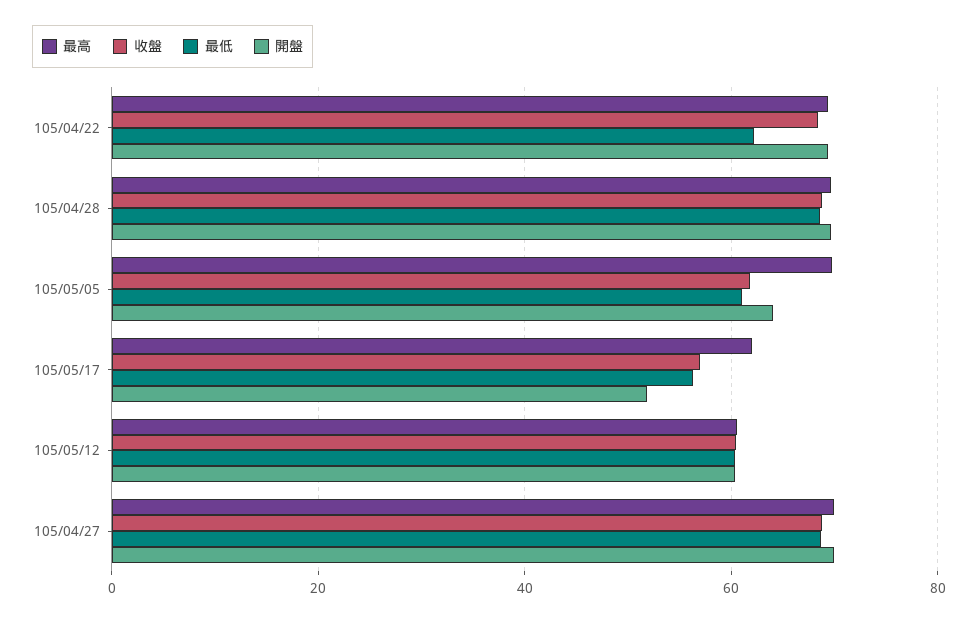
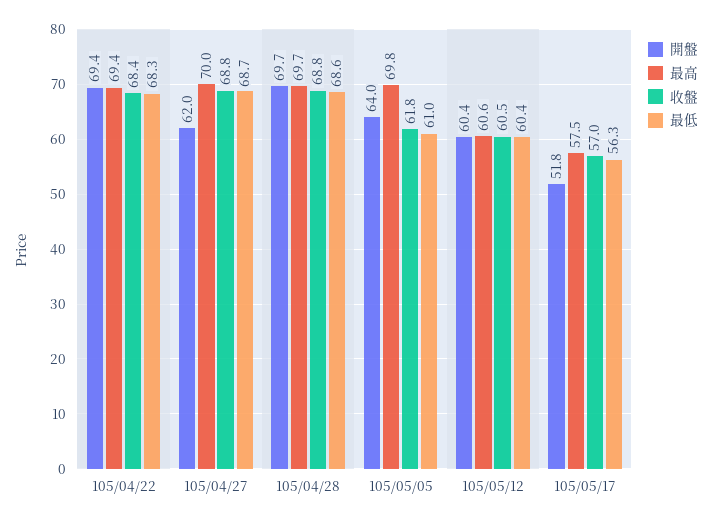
  {
    "最高": {
      "105/04/22": 69.4,
      "105/04/28": 69.7,
      "105/05/05": 69.8,
-     "105/05/17": 62,
+     "105/05/17": 57.5,
      "105/05/12": 60.6,
      "105/04/27": 70
    },
    "收盤": {
      "105/04/22": 68.4,
      "105/04/28": 68.8,
      "105/05/05": 61.8,
      "105/05/17": 57,
      "105/05/12": 60.5,
      "105/04/27": 68.8
    },
    "最低": {
-     "105/04/22": 62,
+     "105/04/22": 68.3,
      "105/04/28": 68.6,
      "105/05/05": 61,
      "105/05/17": 56.3,
      "105/05/12": 60.4,
      "105/04/27": 68.7
    },
    "開盤": {
      "105/04/22": 69.4,
      "105/04/28": 69.7,
      "105/05/05": 64,
      "105/05/17": 51.8,
      "105/05/12": 60.4,
-     "105/04/27": 70
+     "105/04/27": 62
    }
  }

